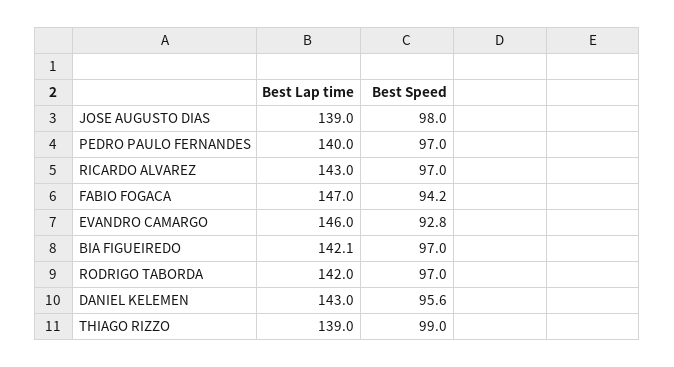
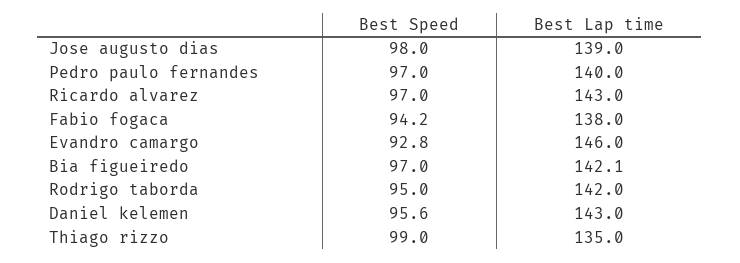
  {
    "Best Lap time": {
      "JOSE AUGUSTO DIAS": 139,
      "PEDRO PAULO FERNANDES": 140,
      "RICARDO ALVAREZ": 143,
-     "FABIO FOGACA": 147,
+     "FABIO FOGACA": 138,
      "EVANDRO CAMARGO": 146,
      "BIA FIGUEIREDO": 142.1,
      "RODRIGO TABORDA": 142,
      "DANIEL KELEMEN": 143,
-     "THIAGO RIZZO": 139
+     "THIAGO RIZZO": 135
    },
    "Best Speed": {
      "JOSE AUGUSTO DIAS": 98,
      "PEDRO PAULO FERNANDES": 97,
      "RICARDO ALVAREZ": 97,
      "FABIO FOGACA": 94.2,
      "EVANDRO CAMARGO": 92.8,
      "BIA FIGUEIREDO": 97,
-     "RODRIGO TABORDA": 97,
+     "RODRIGO TABORDA": 95,
      "DANIEL KELEMEN": 95.6,
      "THIAGO RIZZO": 99
    }
  }

